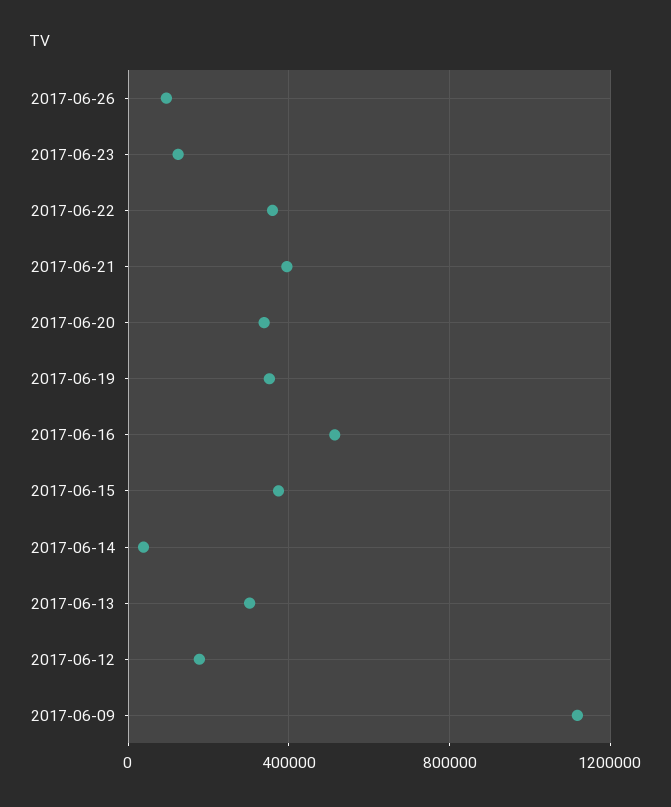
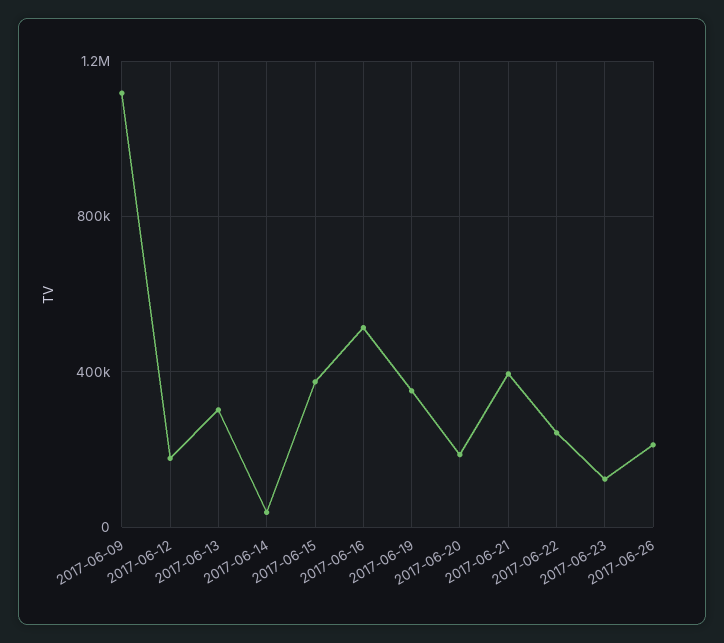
  {
-   "2017-06-26": 100000,
+   "2017-06-26": 200000,
    "2017-06-23": 100000,
-   "2017-06-22": 350000,
+   "2017-06-22": 250000,
    "2017-06-21": 400000,
-   "2017-06-20": 350000,
+   "2017-06-20": 200000,
    "2017-06-19": 350000,
    "2017-06-16": 500000,
    "2017-06-15": 350000,
    "2017-06-14": 50000,
    "2017-06-13": 300000,
    "2017-06-12": 200000,
    "2017-06-09": 1100000
  }

